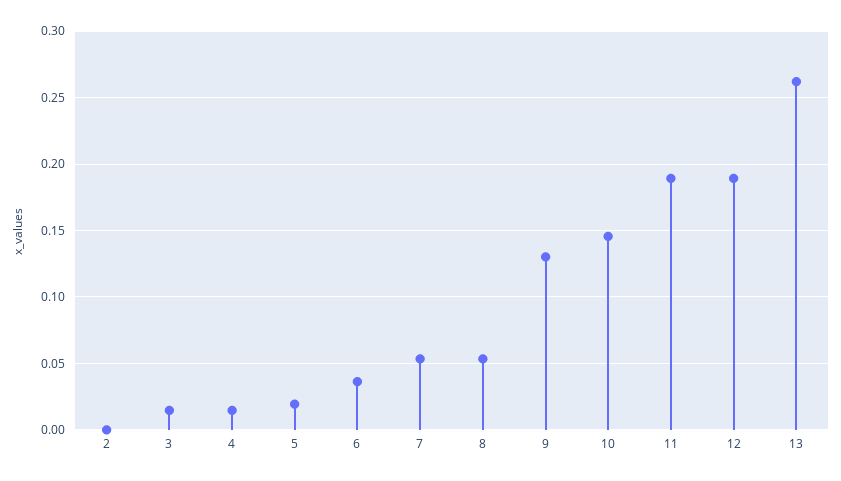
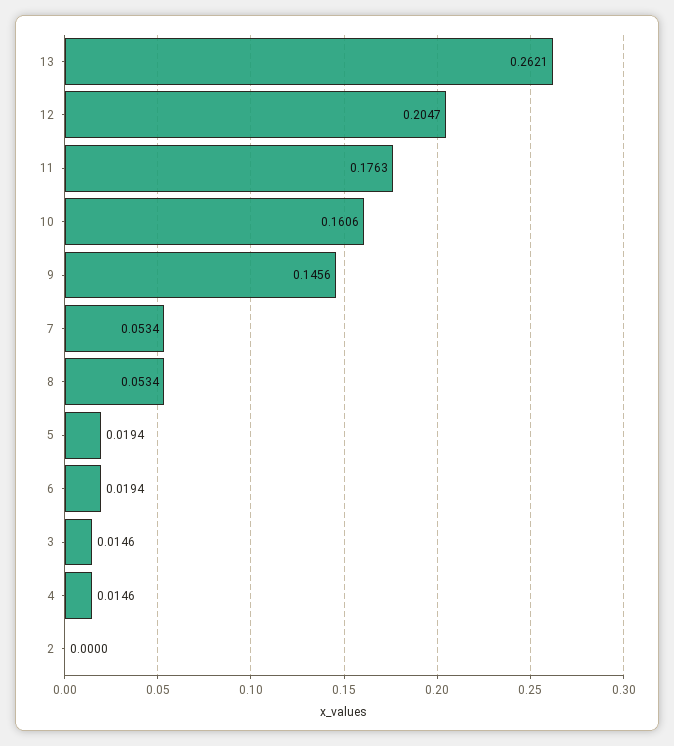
  {
    "2": 0,
    "3": 0.0146,
    "4": 0.0146,
    "5": 0.0194,
-   "6": 0.035,
+   "6": 0.0194,
    "7": 0.0534,
    "8": 0.0534,
-   "9": 0.13,
+   "9": 0.1456,
-   "10": 0.145,
+   "10": 0.1606,
-   "11": 0.19,
+   "11": 0.1763,
-   "12": 0.19,
+   "12": 0.2047,
    "13": 0.2621
  }

